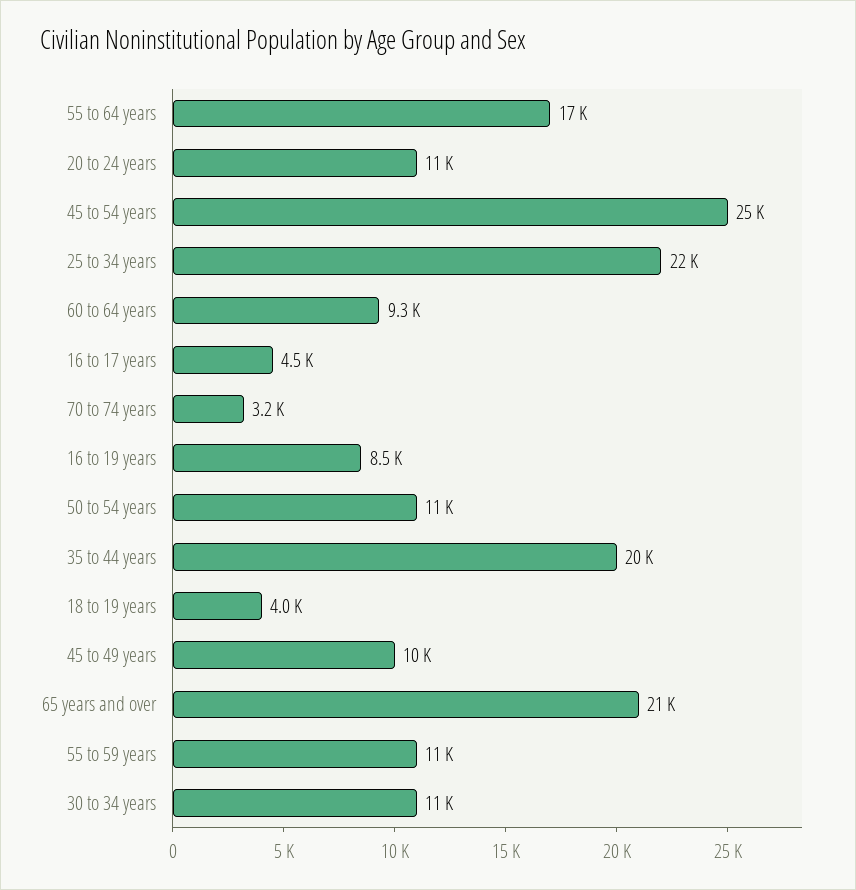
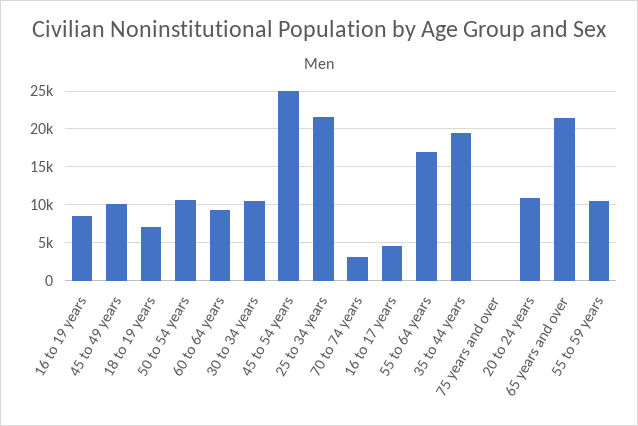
  {
    "55 to 64 years": 17000,
    "20 to 24 years": 11000,
    "45 to 54 years": 25000,
    "25 to 34 years": 22000,
    "60 to 64 years": 9300,
    "16 to 17 years": 4500,
    "70 to 74 years": 3200,
    "16 to 19 years": 8500,
    "50 to 54 years": 11000,
    "35 to 44 years": 20000,
-   "18 to 19 years": 4000,
+   "18 to 19 years": 7000,
    "45 to 49 years": 10000,
    "65 years and over": 21000,
    "55 to 59 years": 11000,
-   "30 to 34 years": 11000
+   "30 to 34 years": 11000,
+   "75 years and over": 0
  }

